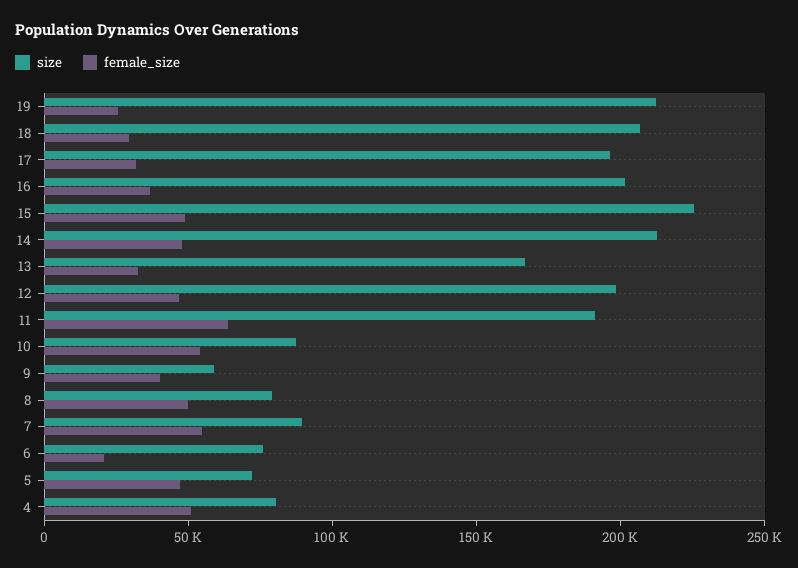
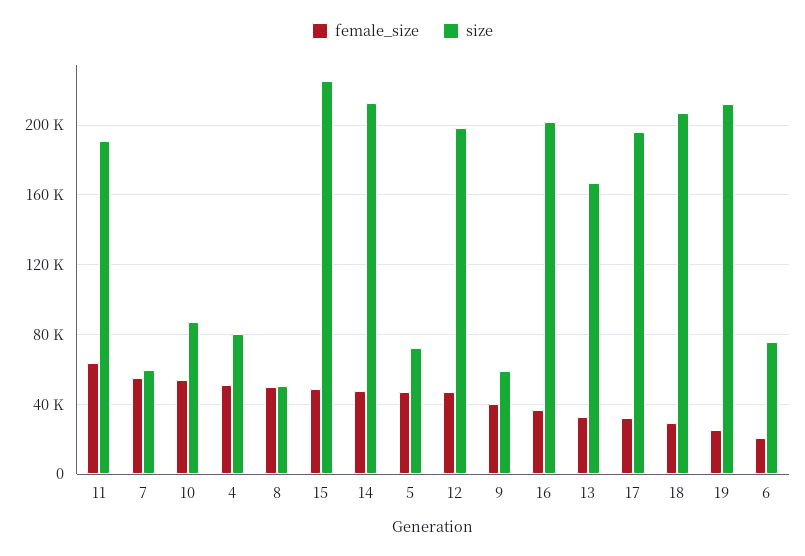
  {
    "size": {
      "19": 210000,
      "18": 205000,
      "17": 195000,
      "16": 200000,
      "15": 225000,
      "14": 215000,
      "13": 165000,
      "12": 200000,
      "11": 190000,
      "10": 85000,
      "9": 60000,
-     "8": 80000,
+     "8": 50000,
-     "7": 90000,
+     "7": 60000,
      "6": 75000,
      "5": 70000,
      "4": 80000
    },
    "female_size": {
      "19": 25000,
      "18": 30000,
      "17": 30000,
      "16": 35000,
      "15": 50000,
      "14": 50000,
      "13": 35000,
      "12": 45000,
      "11": 65000,
      "10": 55000,
      "9": 40000,
      "8": 50000,
      "7": 55000,
      "6": 20000,
      "5": 45000,
      "4": 50000
    }
  }

